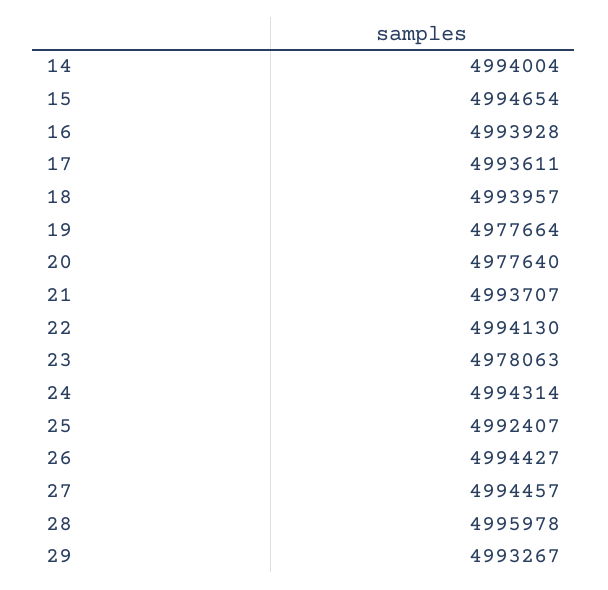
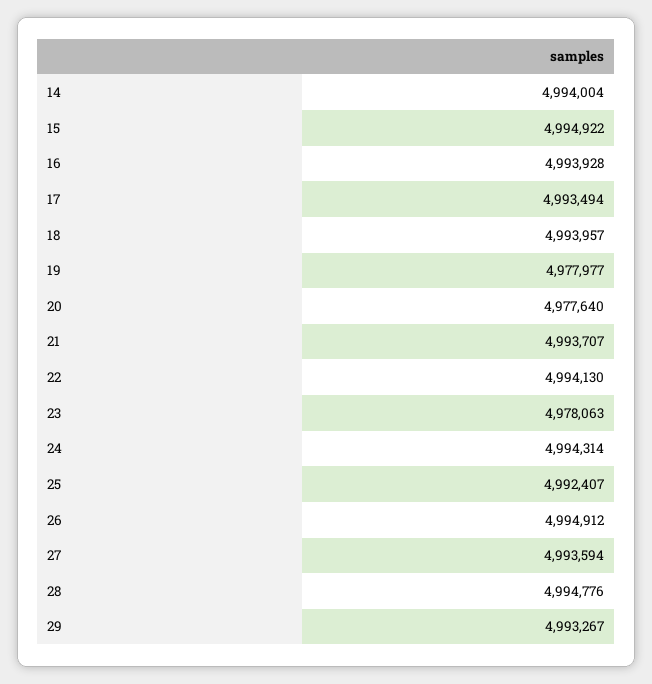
  {
    "14": 4994004,
-   "15": 4994654,
+   "15": 4994922,
    "16": 4993928,
-   "17": 4993611,
+   "17": 4993494,
    "18": 4993957,
-   "19": 4977664,
+   "19": 4977977,
    "20": 4977640,
    "21": 4993707,
    "22": 4994130,
    "23": 4978063,
    "24": 4994314,
    "25": 4992407,
-   "26": 4994427,
+   "26": 4994912,
-   "27": 4994457,
+   "27": 4993594,
-   "28": 4995978,
+   "28": 4994776,
    "29": 4993267
  }

